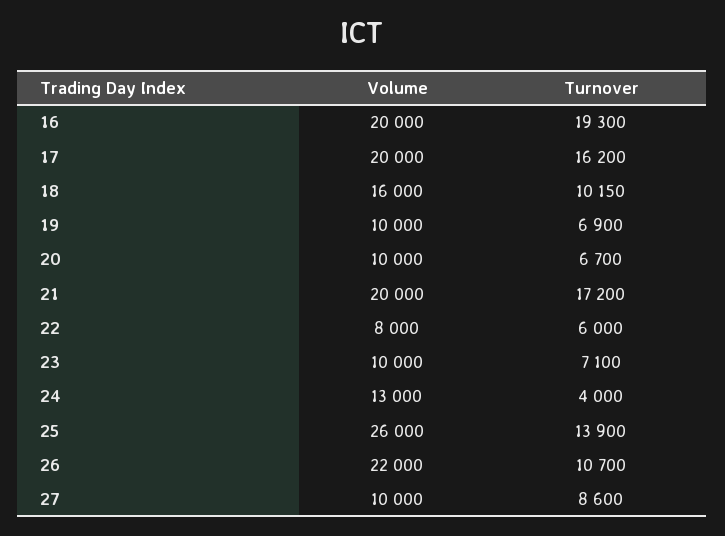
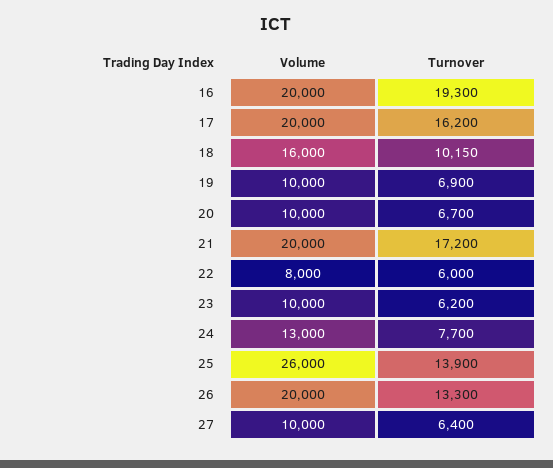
  {
    "Volume": {
      "16": 20000,
      "17": 20000,
      "18": 16000,
      "19": 10000,
      "20": 10000,
      "21": 20000,
      "22": 8000,
      "23": 10000,
      "24": 13000,
      "25": 26000,
-     "26": 22000,
+     "26": 20000,
      "27": 10000
    },
    "Turnover": {
      "16": 19300,
      "17": 16200,
      "18": 10150,
      "19": 6900,
      "20": 6700,
      "21": 17200,
      "22": 6000,
-     "23": 7100,
+     "23": 6200,
-     "24": 4000,
+     "24": 7700,
      "25": 13900,
-     "26": 10700,
+     "26": 13300,
-     "27": 8600
+     "27": 6400
    }
  }

